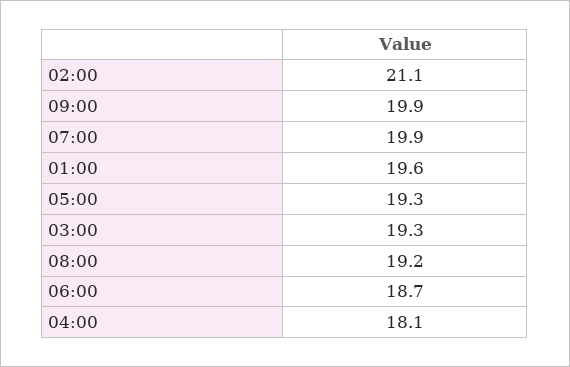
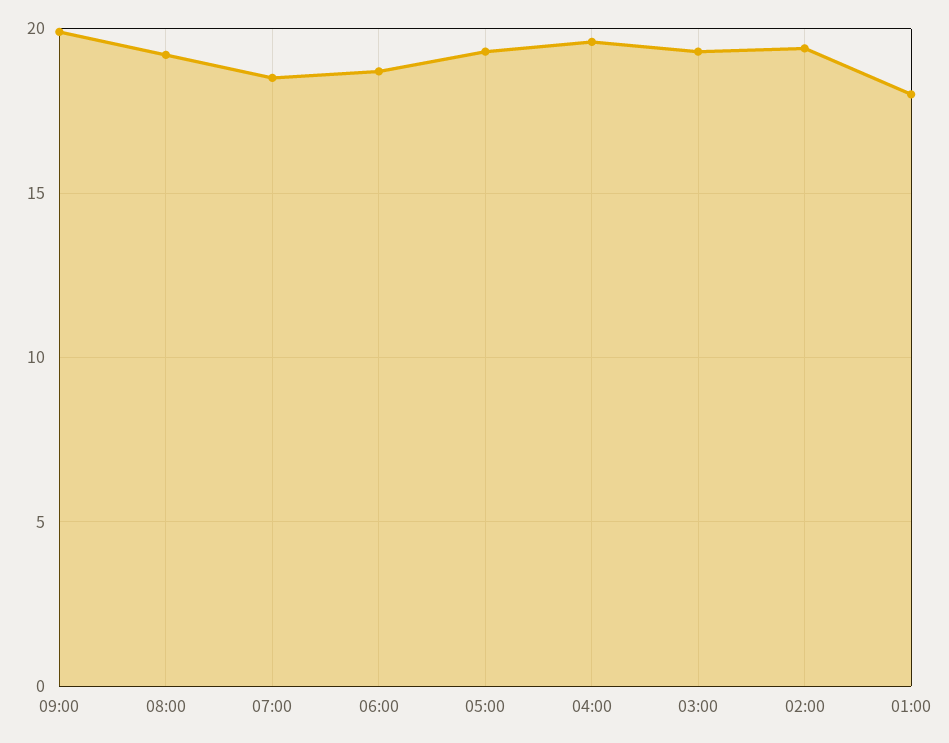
  {
-   "02:00": 21.1,
+   "02:00": 19.5,
    "09:00": 19.9,
-   "07:00": 19.9,
+   "07:00": 18.5,
-   "01:00": 19.6,
+   "01:00": 18,
    "05:00": 19.3,
    "03:00": 19.3,
    "08:00": 19.2,
    "06:00": 18.7,
-   "04:00": 18.1
+   "04:00": 19.5
  }

